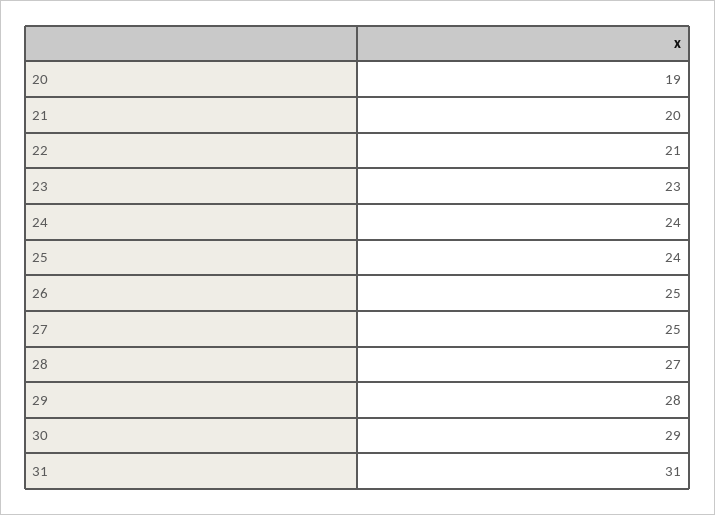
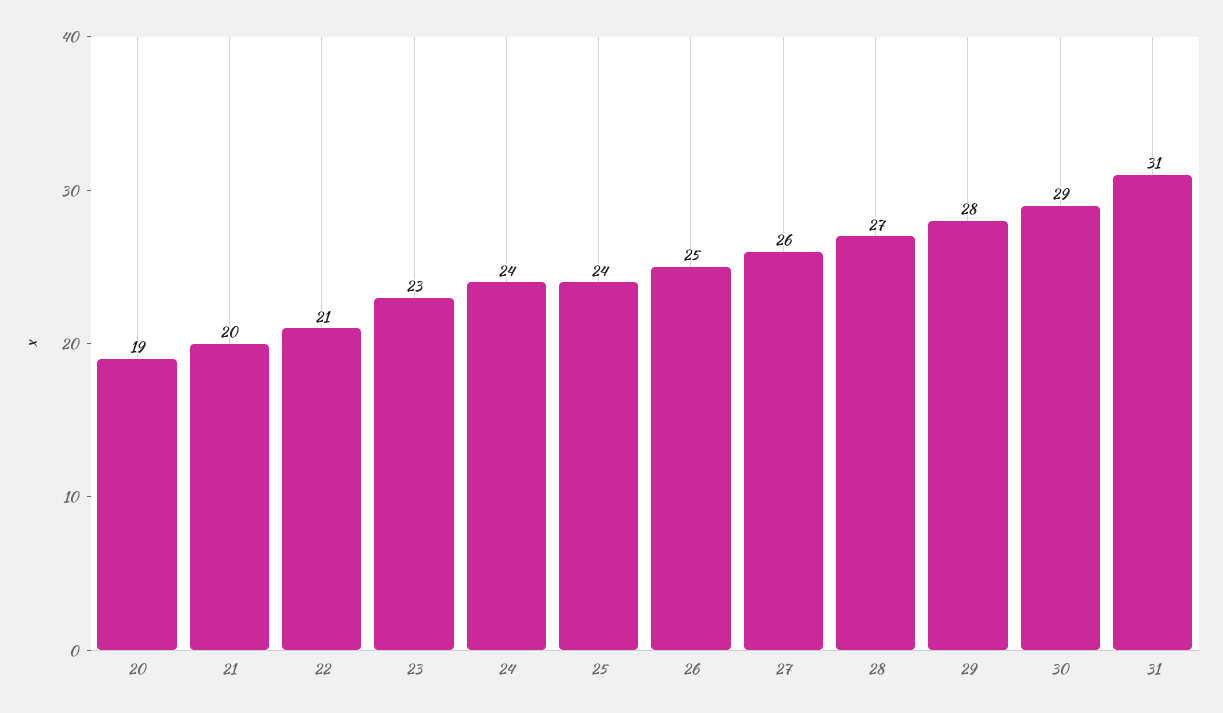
  {
    "20": 19,
    "21": 20,
    "22": 21,
    "23": 23,
    "24": 24,
    "25": 24,
    "26": 25,
-   "27": 25,
+   "27": 26,
    "28": 27,
    "29": 28,
    "30": 29,
    "31": 31
  }

